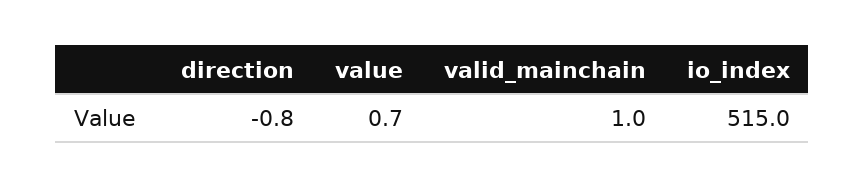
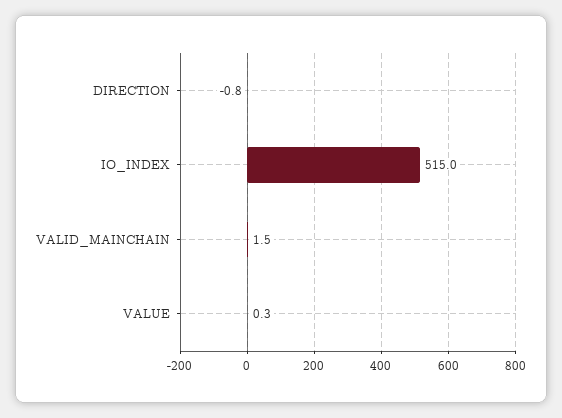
  {
    "direction": -0.8,
-   "value": 0.7,
+   "value": 0.3,
-   "valid_mainchain": 1,
+   "valid_mainchain": 1.5,
    "io_index": 515
  }

